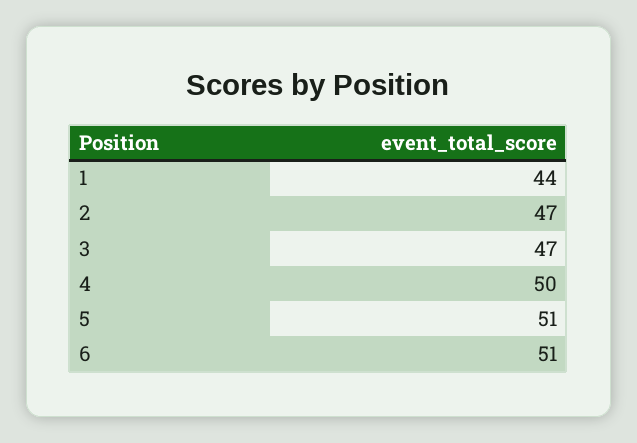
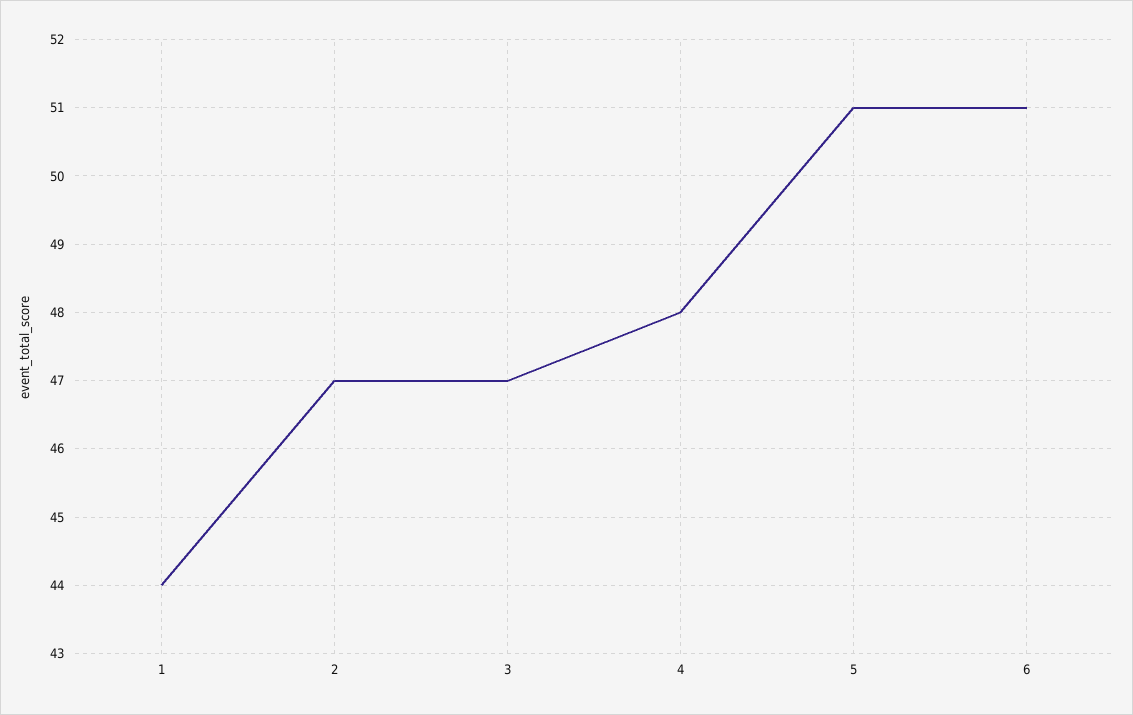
  {
    "1": 44,
    "2": 47,
    "3": 47,
-   "4": 50,
+   "4": 48,
    "5": 51,
    "6": 51
  }

